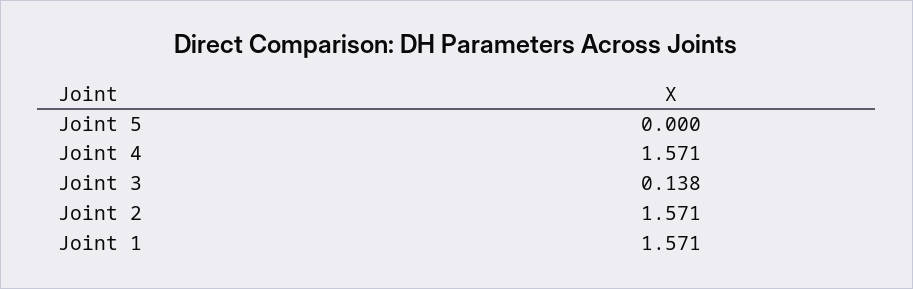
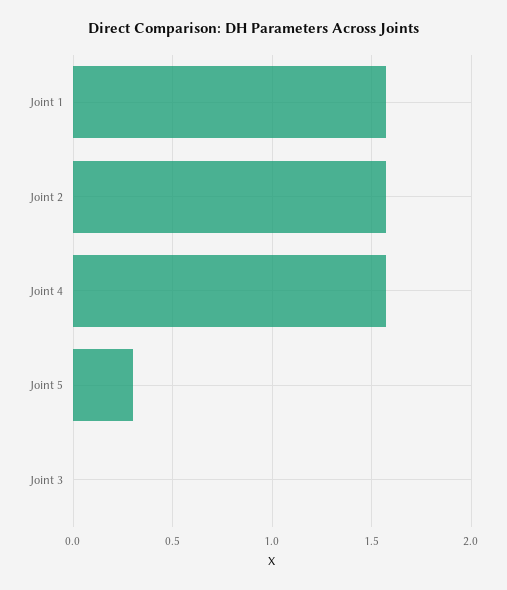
  {
-   "Joint 5": 0,
+   "Joint 5": 0.3,
    "Joint 4": 1.571,
-   "Joint 3": 0.138,
+   "Joint 3": 0,
    "Joint 2": 1.571,
    "Joint 1": 1.571
  }

